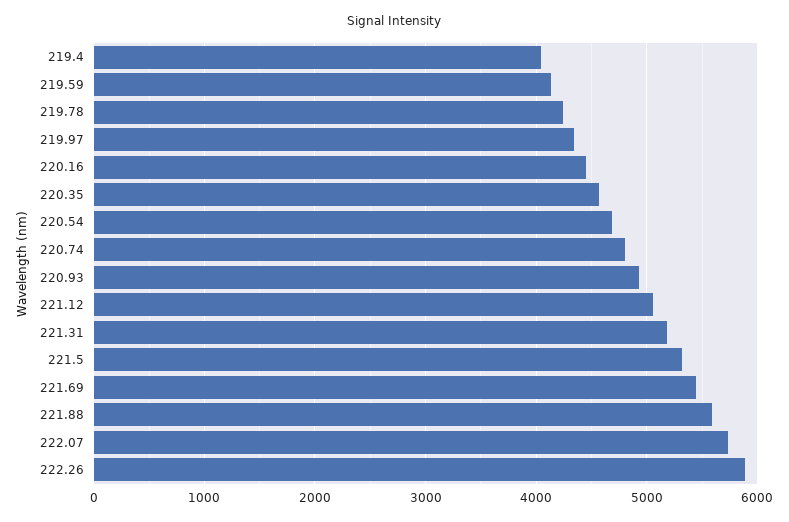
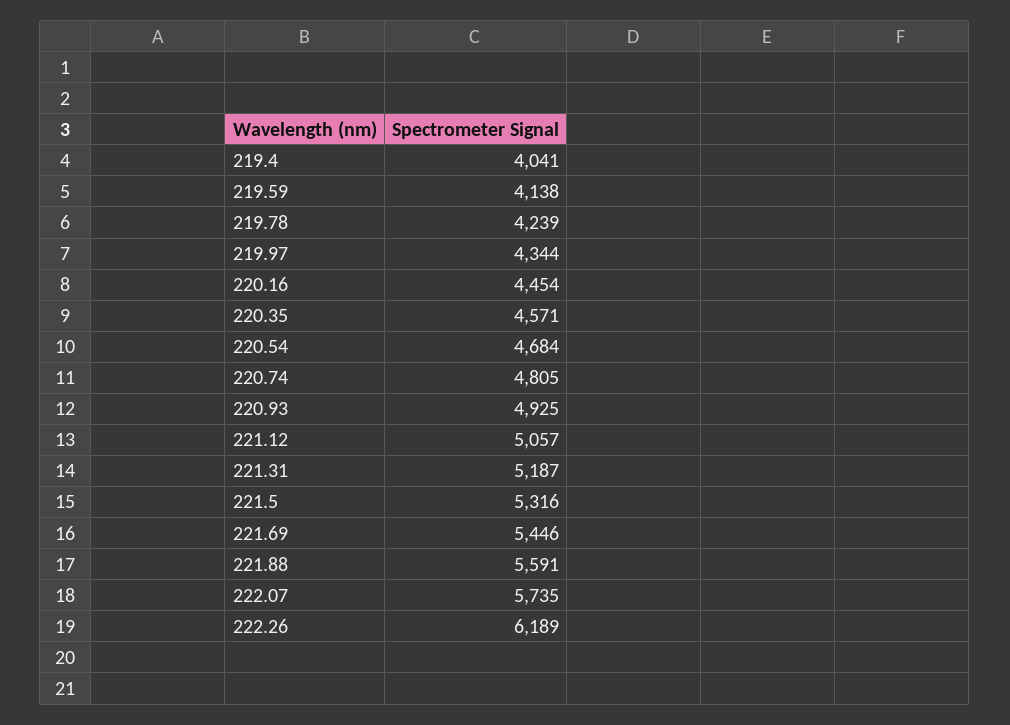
  {
    "219.4": 4041,
    "219.59": 4138,
    "219.78": 4239,
    "219.97": 4344,
    "220.16": 4454,
    "220.35": 4571,
    "220.54": 4684,
    "220.74": 4805,
    "220.93": 4925,
    "221.12": 5057,
    "221.31": 5187,
    "221.5": 5316,
    "221.69": 5446,
    "221.88": 5591,
    "222.07": 5735,
-   "222.26": 5900
+   "222.26": 6189
  }

